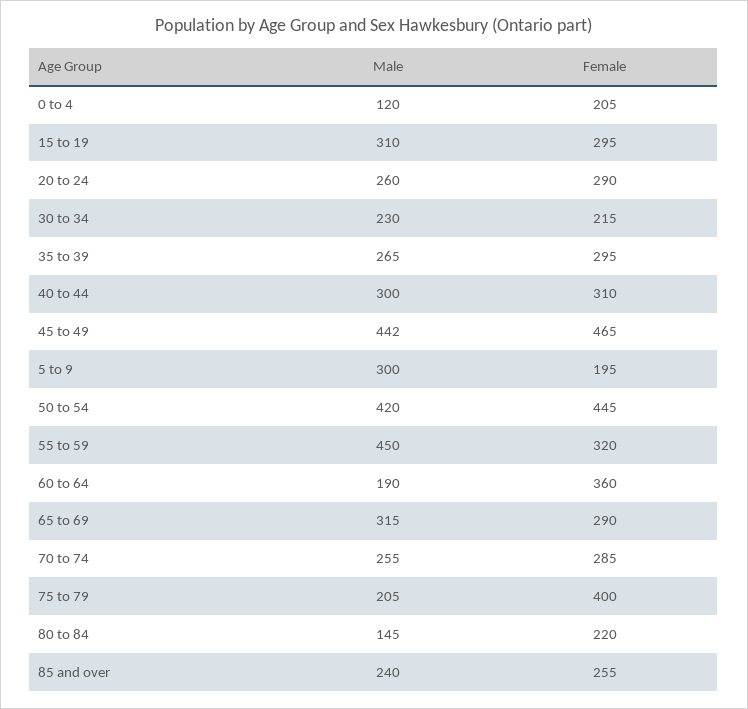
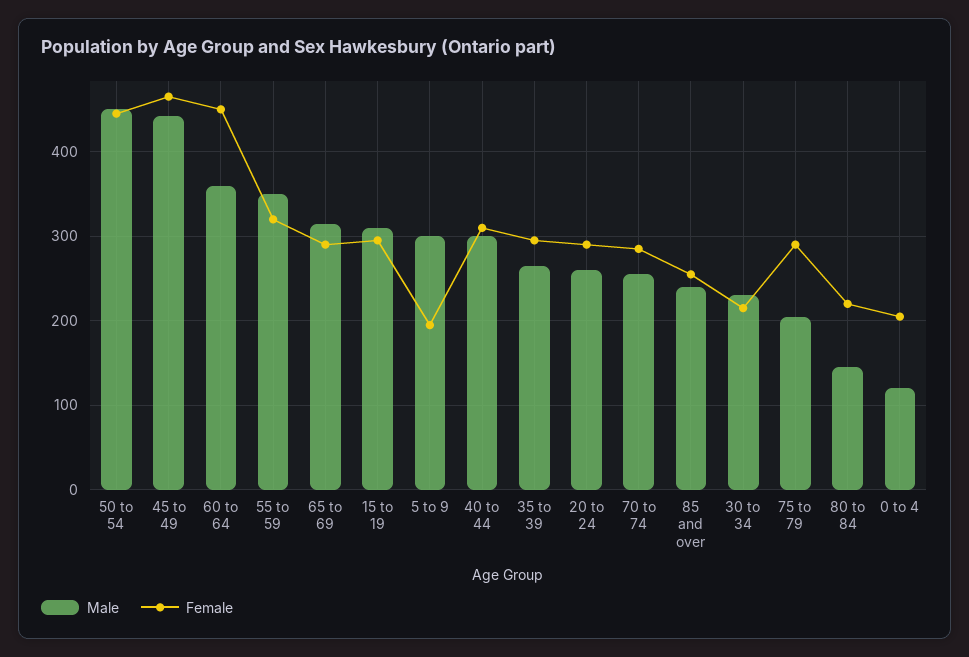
  {
    "Male": {
      "0 to 4": 120,
      "15 to 19": 310,
      "20 to 24": 260,
      "30 to 34": 230,
      "35 to 39": 265,
      "40 to 44": 300,
      "45 to 49": 442,
      "5 to 9": 300,
-     "50 to 54": 420,
+     "50 to 54": 450,
-     "55 to 59": 450,
+     "55 to 59": 350,
-     "60 to 64": 190,
+     "60 to 64": 360,
      "65 to 69": 315,
      "70 to 74": 255,
      "75 to 79": 205,
      "80 to 84": 145,
      "85 and over": 240
    },
    "Female": {
      "0 to 4": 205,
      "15 to 19": 295,
      "20 to 24": 290,
      "30 to 34": 215,
      "35 to 39": 295,
      "40 to 44": 310,
      "45 to 49": 465,
      "5 to 9": 195,
      "50 to 54": 445,
      "55 to 59": 320,
-     "60 to 64": 360,
+     "60 to 64": 450,
      "65 to 69": 290,
      "70 to 74": 285,
-     "75 to 79": 400,
+     "75 to 79": 290,
      "80 to 84": 220,
      "85 and over": 255
    }
  }

